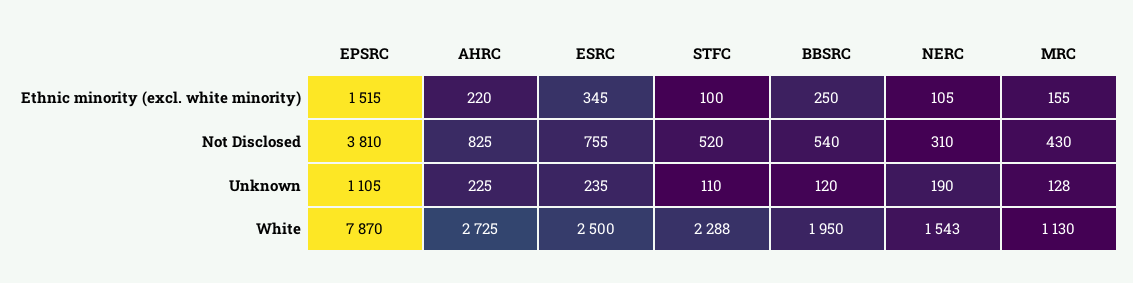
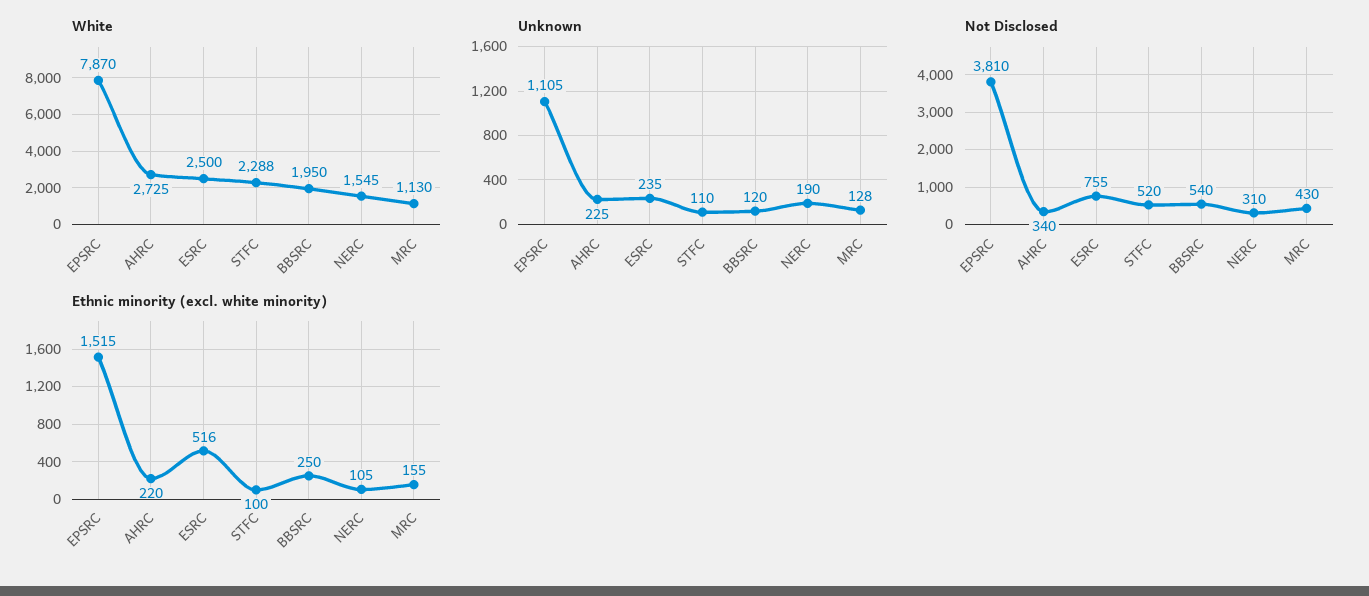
  {
    "Ethnic minority (excl. white minority)": {
      "EPSRC": 1515,
      "AHRC": 220,
-     "ESRC": 345,
+     "ESRC": 516,
      "STFC": 100,
      "BBSRC": 250,
      "NERC": 105,
      "MRC": 155
    },
    "Not Disclosed": {
      "EPSRC": 3810,
-     "AHRC": 825,
+     "AHRC": 340,
      "ESRC": 755,
      "STFC": 520,
      "BBSRC": 540,
      "NERC": 310,
      "MRC": 430
    },
    "Unknown": {
      "EPSRC": 1105,
      "AHRC": 225,
      "ESRC": 235,
      "STFC": 110,
      "BBSRC": 120,
      "NERC": 190,
      "MRC": 128
    },
    "White": {
      "EPSRC": 7870,
      "AHRC": 2725,
      "ESRC": 2500,
      "STFC": 2288,
      "BBSRC": 1950,
-     "NERC": 1543,
+     "NERC": 1545,
      "MRC": 1130
    }
  }

